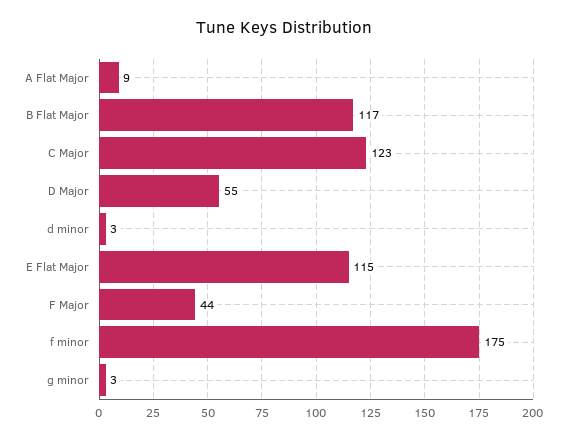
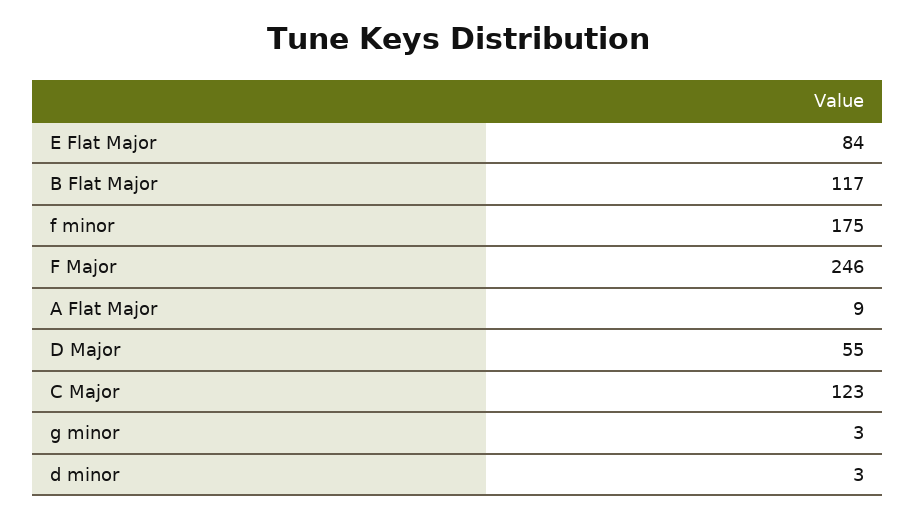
  {
    "A Flat Major": 9,
    "B Flat Major": 117,
    "C Major": 123,
    "D Major": 55,
    "d minor": 3,
-   "E Flat Major": 115,
+   "E Flat Major": 84,
-   "F Major": 44,
+   "F Major": 246,
    "f minor": 175,
    "g minor": 3
  }

